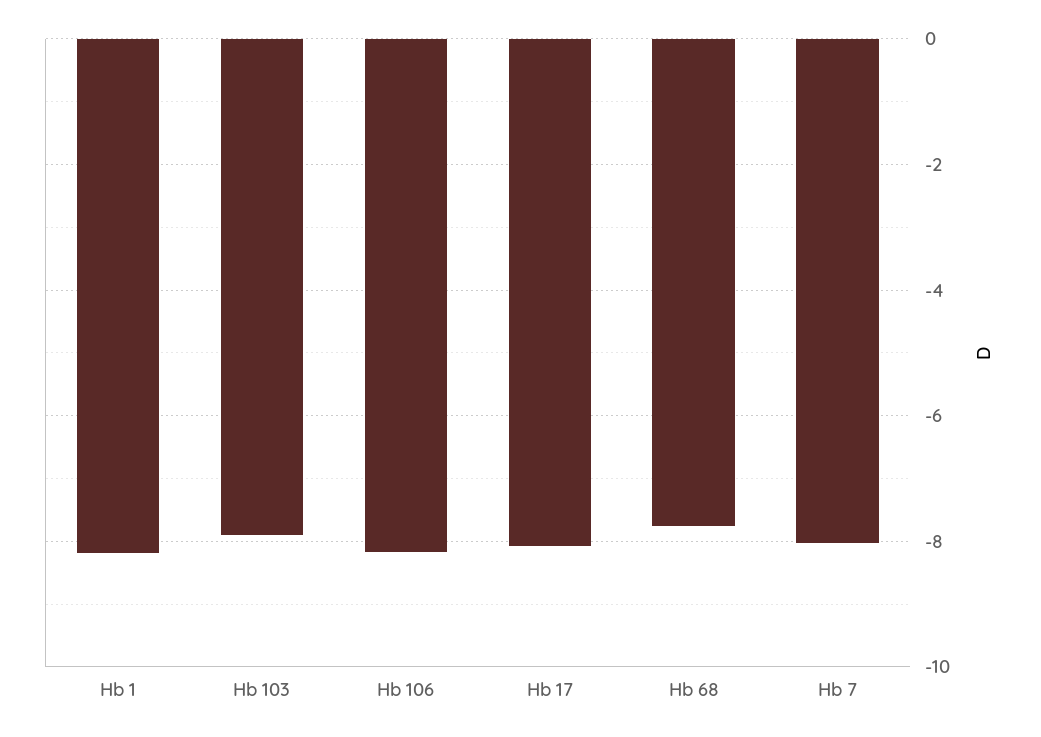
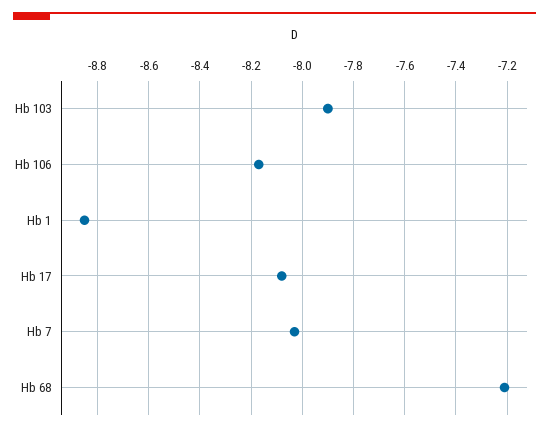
  {
-   "Hb 1": -8.2,
+   "Hb 1": -8.85,
    "Hb 103": -7.9,
    "Hb 106": -8.15,
    "Hb 17": -8.1,
-   "Hb 68": -7.8,
+   "Hb 68": -7.2,
    "Hb 7": -8.05
  }

